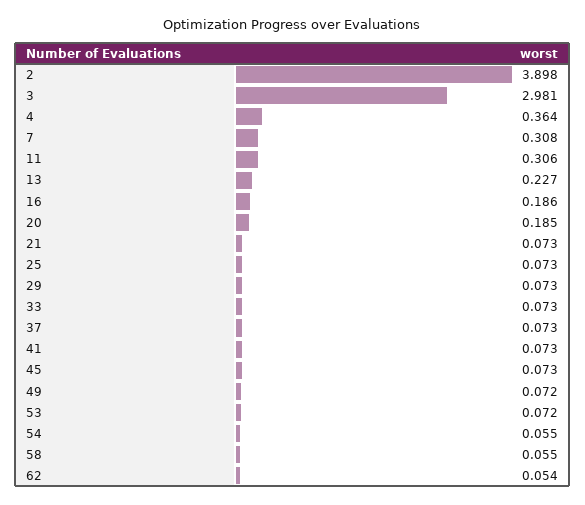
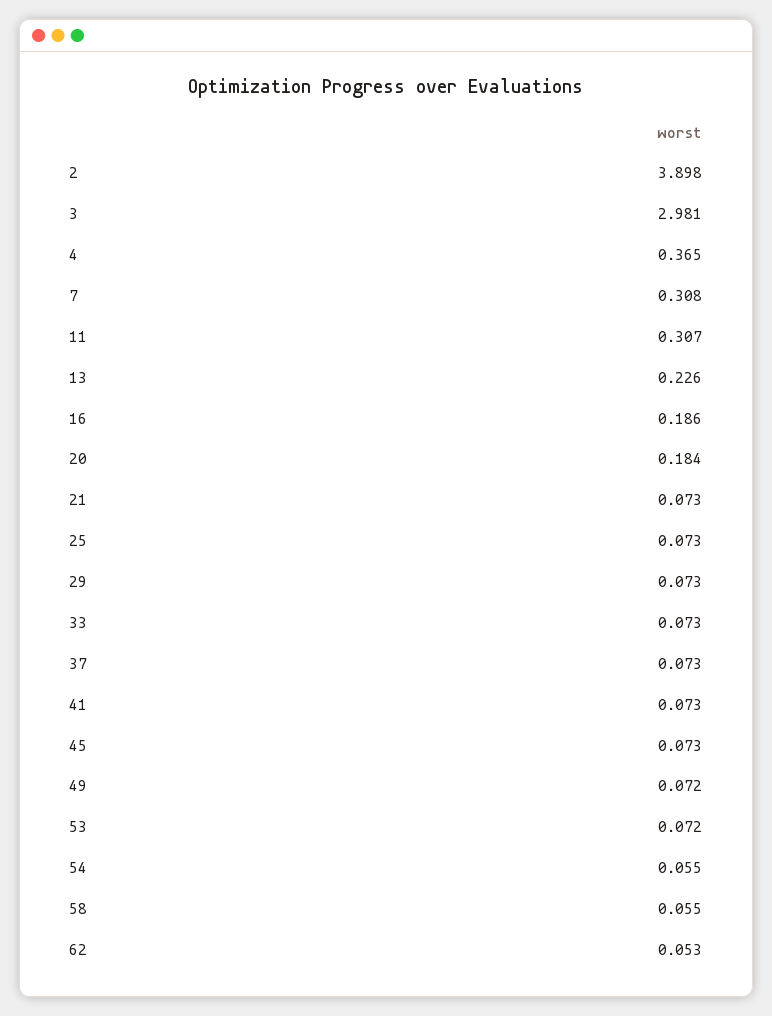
  {
    "2": 3.898,
    "3": 2.981,
-   "4": 0.364,
+   "4": 0.365,
    "7": 0.308,
-   "11": 0.306,
+   "11": 0.307,
-   "13": 0.227,
+   "13": 0.226,
    "16": 0.186,
-   "20": 0.185,
+   "20": 0.184,
    "21": 0.073,
    "25": 0.073,
    "29": 0.073,
    "33": 0.073,
    "37": 0.073,
    "41": 0.073,
    "45": 0.073,
    "49": 0.072,
    "53": 0.072,
    "54": 0.055,
    "58": 0.055,
-   "62": 0.054
+   "62": 0.053
  }

